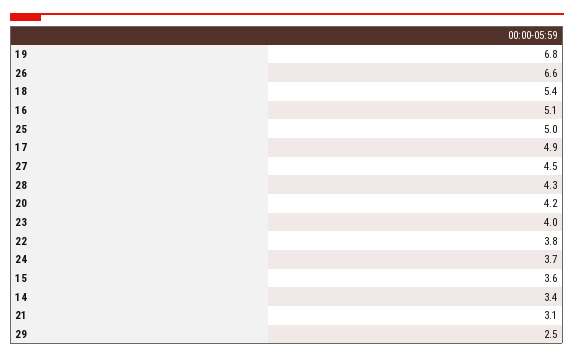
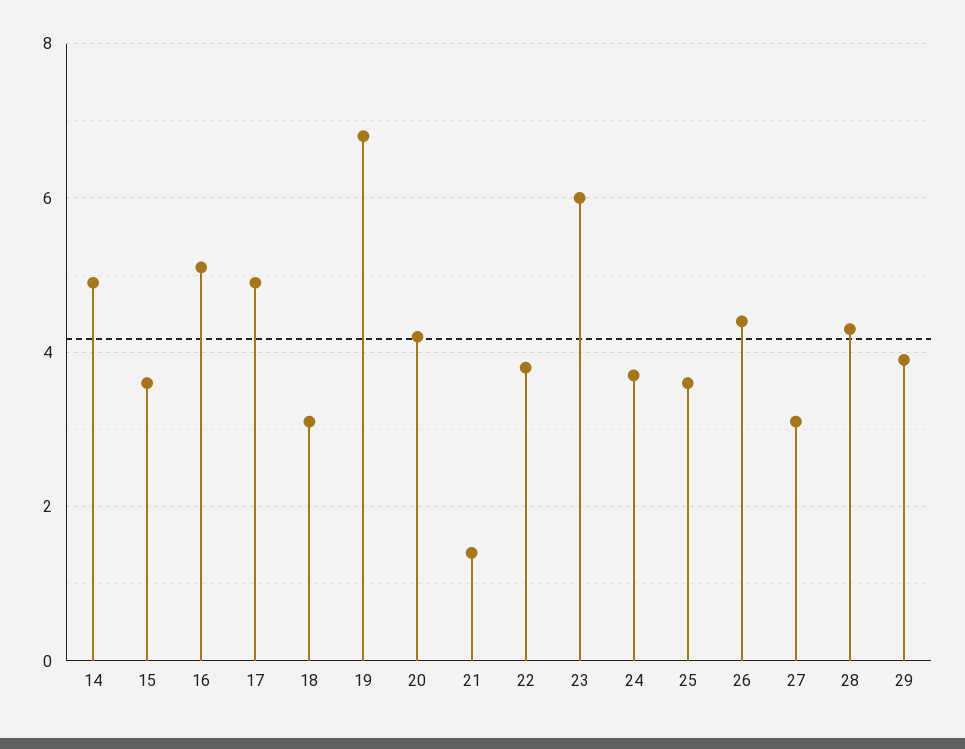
  {
    "19": 6.8,
-   "26": 6.6,
+   "26": 4.5,
-   "18": 5.4,
+   "18": 3,
    "16": 5.1,
-   "25": 5,
+   "25": 3.5,
    "17": 4.9,
-   "27": 4.5,
+   "27": 3,
    "28": 4.3,
    "20": 4.2,
-   "23": 4,
+   "23": 6,
    "22": 3.8,
    "24": 3.7,
    "15": 3.6,
-   "14": 3.4,
+   "14": 5,
-   "21": 3.1,
+   "21": 1.5,
-   "29": 2.5
+   "29": 4
  }

